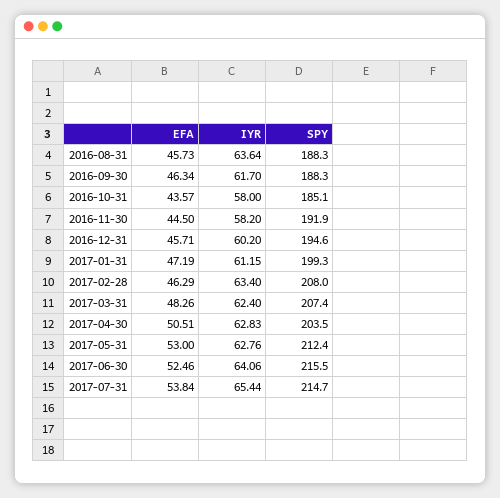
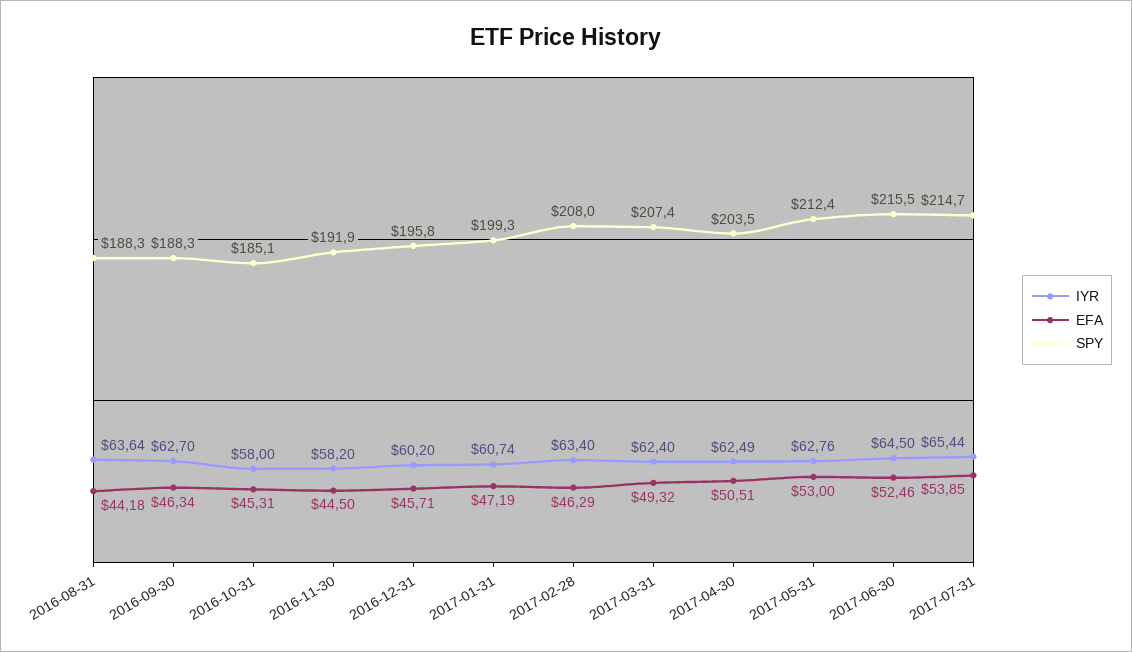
  {
    "EFA": {
-     "2016-08-31": 45.73,
+     "2016-08-31": 44.18,
      "2016-09-30": 46.34,
-     "2016-10-31": 43.57,
+     "2016-10-31": 45.31,
      "2016-11-30": 44.5,
      "2016-12-31": 45.71,
      "2017-01-31": 47.19,
      "2017-02-28": 46.29,
-     "2017-03-31": 48.26,
+     "2017-03-31": 49.32,
      "2017-04-30": 50.51,
      "2017-05-31": 53,
      "2017-06-30": 52.46,
-     "2017-07-31": 53.84
+     "2017-07-31": 53.85
    },
    "IYR": {
      "2016-08-31": 63.64,
-     "2016-09-30": 61.7,
+     "2016-09-30": 62.7,
      "2016-10-31": 58,
      "2016-11-30": 58.2,
      "2016-12-31": 60.2,
-     "2017-01-31": 61.15,
+     "2017-01-31": 60.74,
      "2017-02-28": 63.4,
      "2017-03-31": 62.4,
-     "2017-04-30": 62.83,
+     "2017-04-30": 62.49,
      "2017-05-31": 62.76,
-     "2017-06-30": 64.06,
+     "2017-06-30": 64.5,
      "2017-07-31": 65.44
    },
    "SPY": {
      "2016-08-31": 188.3,
      "2016-09-30": 188.3,
      "2016-10-31": 185.1,
      "2016-11-30": 191.9,
-     "2016-12-31": 194.6,
+     "2016-12-31": 195.8,
      "2017-01-31": 199.3,
      "2017-02-28": 208,
      "2017-03-31": 207.4,
      "2017-04-30": 203.5,
      "2017-05-31": 212.4,
      "2017-06-30": 215.5,
      "2017-07-31": 214.7
    }
  }

